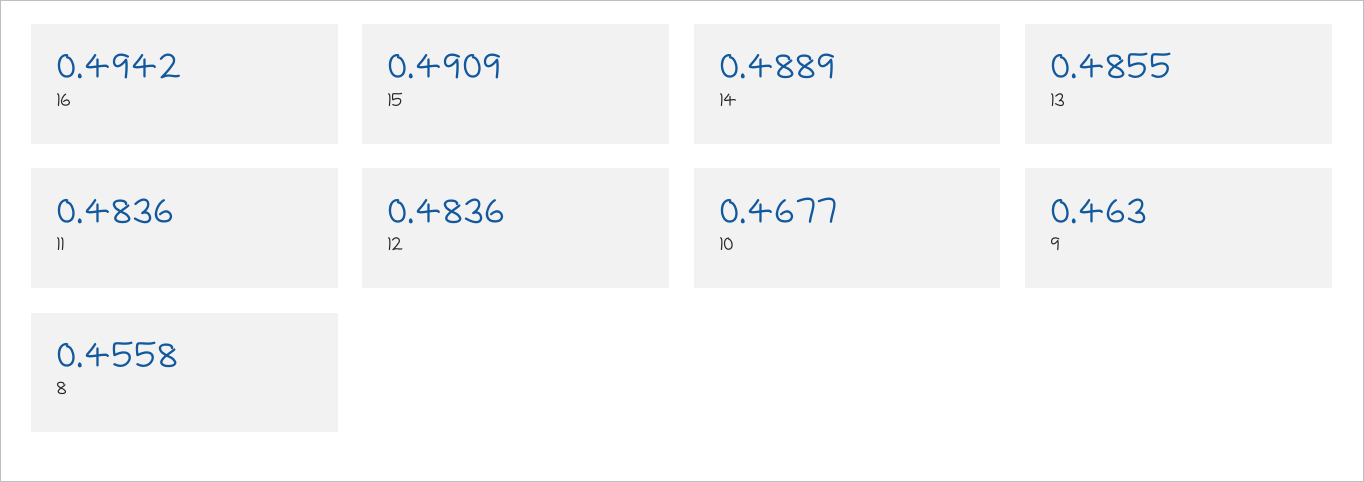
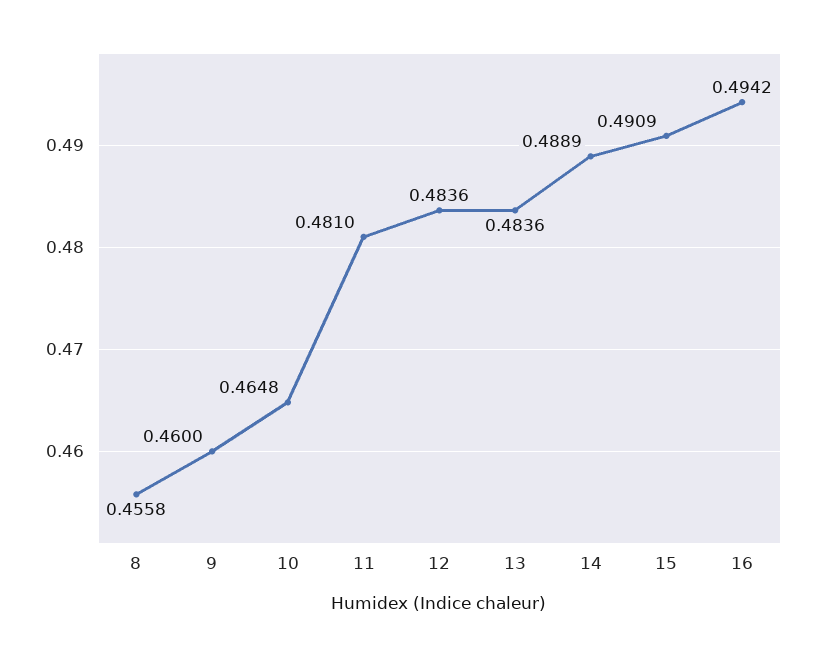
  {
    "16": 0.4942,
    "15": 0.4909,
    "14": 0.4889,
-   "13": 0.4855,
+   "13": 0.4836,
-   "11": 0.4836,
+   "11": 0.481,
    "12": 0.4836,
-   "10": 0.4677,
+   "10": 0.4648,
-   "9": 0.463,
+   "9": 0.46,
    "8": 0.4558
  }

